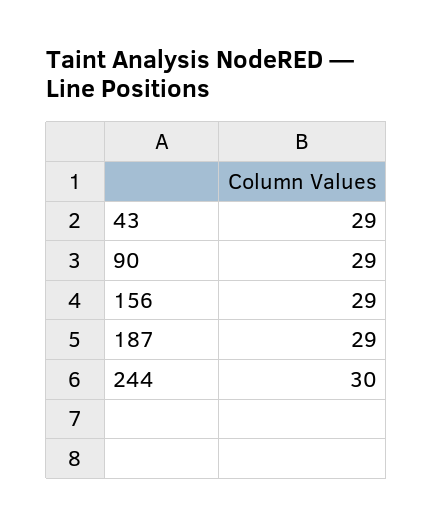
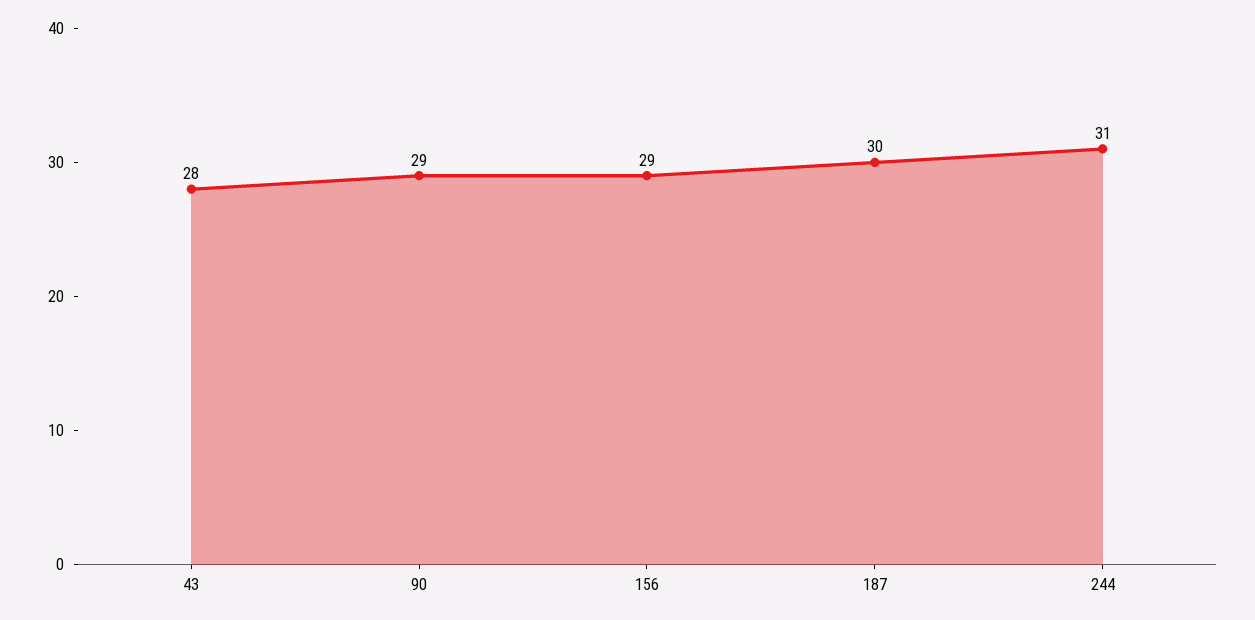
  {
-   "43": 29,
+   "43": 28,
    "90": 29,
    "156": 29,
-   "187": 29,
+   "187": 30,
-   "244": 30
+   "244": 31
  }

